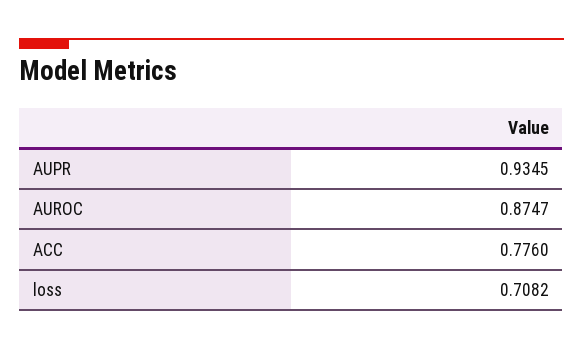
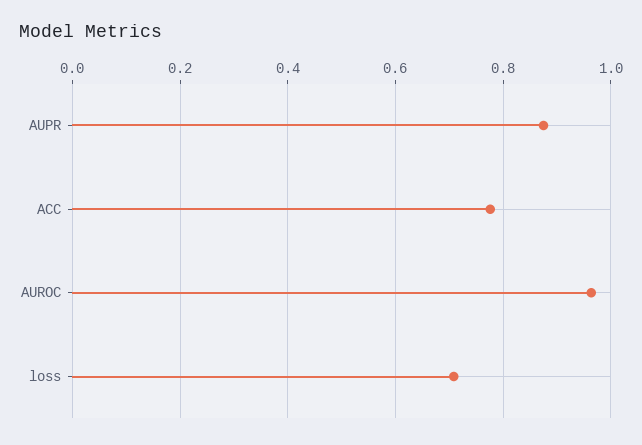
  {
-   "AUPR": 0.9345,
+   "AUPR": 0.88,
-   "AUROC": 0.8747,
+   "AUROC": 0.96,
    "ACC": 0.776,
    "loss": 0.7082
  }

